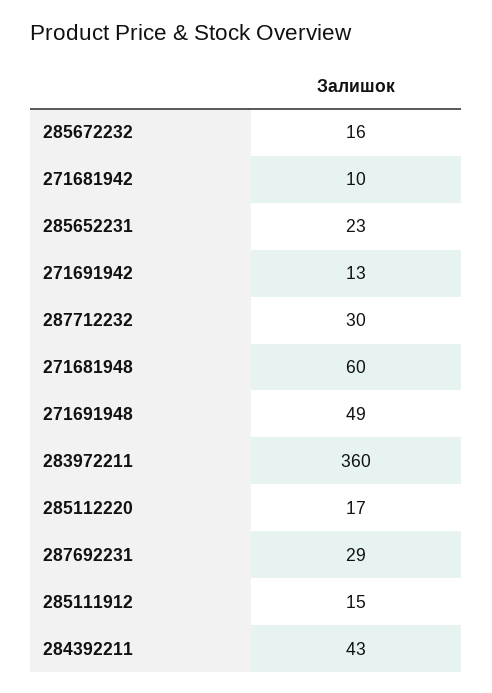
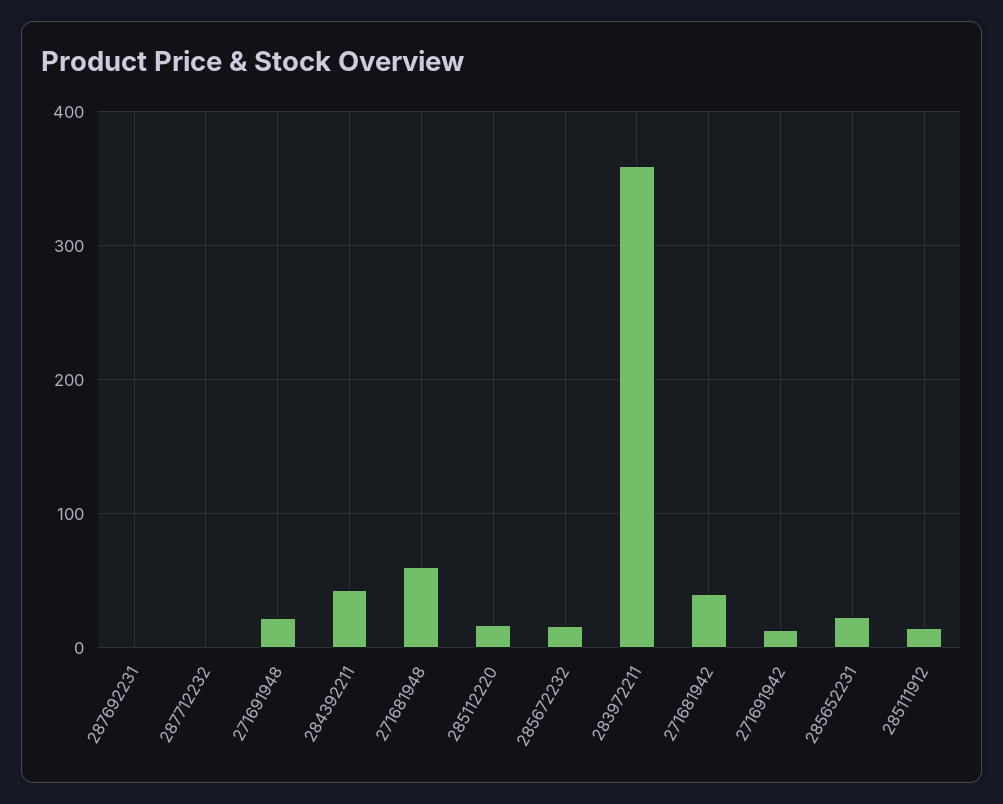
  {
    "285672232": 16,
-   "271681942": 10,
+   "271681942": 40,
    "285652231": 23,
    "271691942": 13,
-   "287712232": 30,
+   "287712232": 0,
    "271681948": 60,
-   "271691948": 49,
+   "271691948": 20,
    "283972211": 360,
    "285112220": 17,
-   "287692231": 29,
+   "287692231": 0,
    "285111912": 15,
    "284392211": 43
  }

